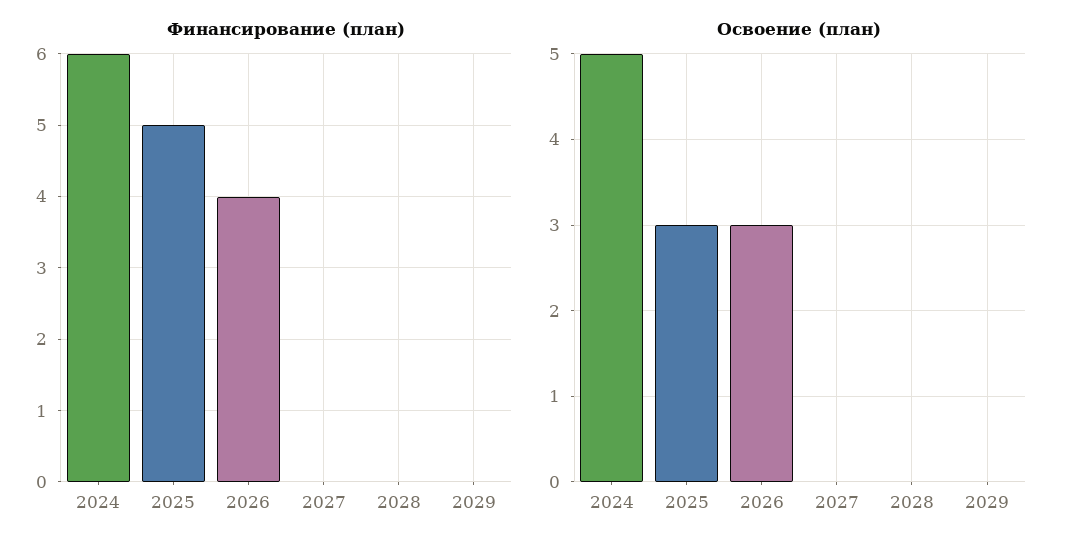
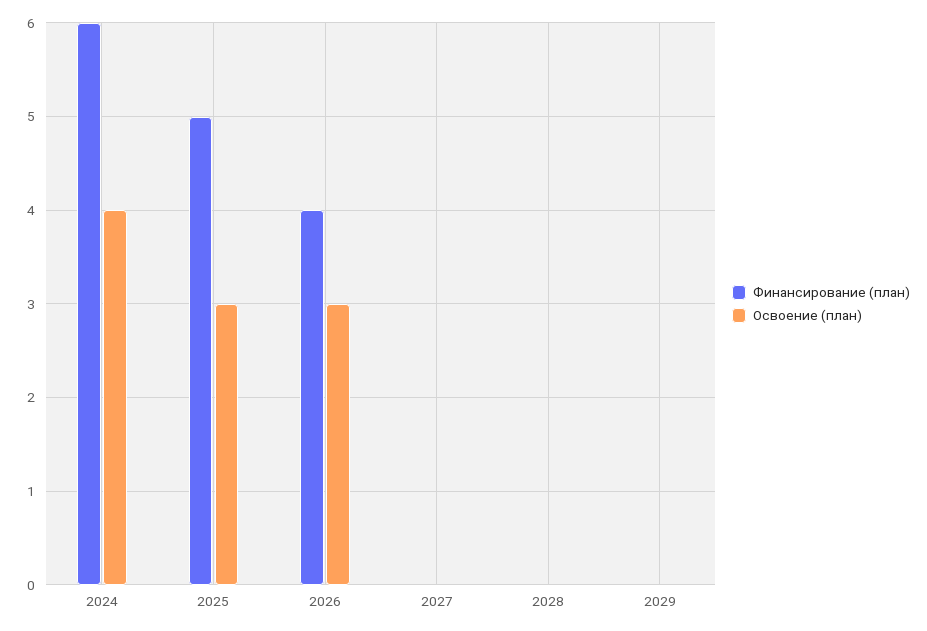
  {
    "Финансирование (план)": {
      "2024": 6,
      "2025": 5,
      "2026": 4,
      "2027": 0,
      "2028": 0,
      "2029": 0
    },
    "Освоение (план)": {
-     "2024": 5,
+     "2024": 4,
      "2025": 3,
      "2026": 3,
      "2027": 0,
      "2028": 0,
      "2029": 0
    }
  }

